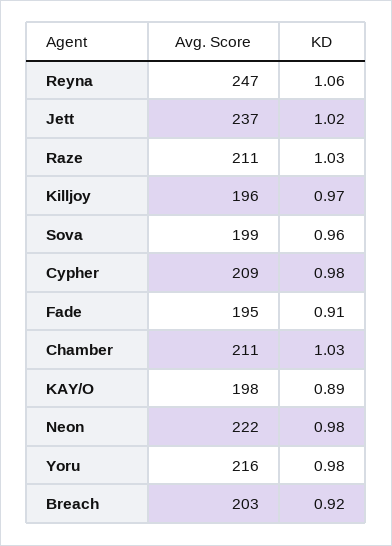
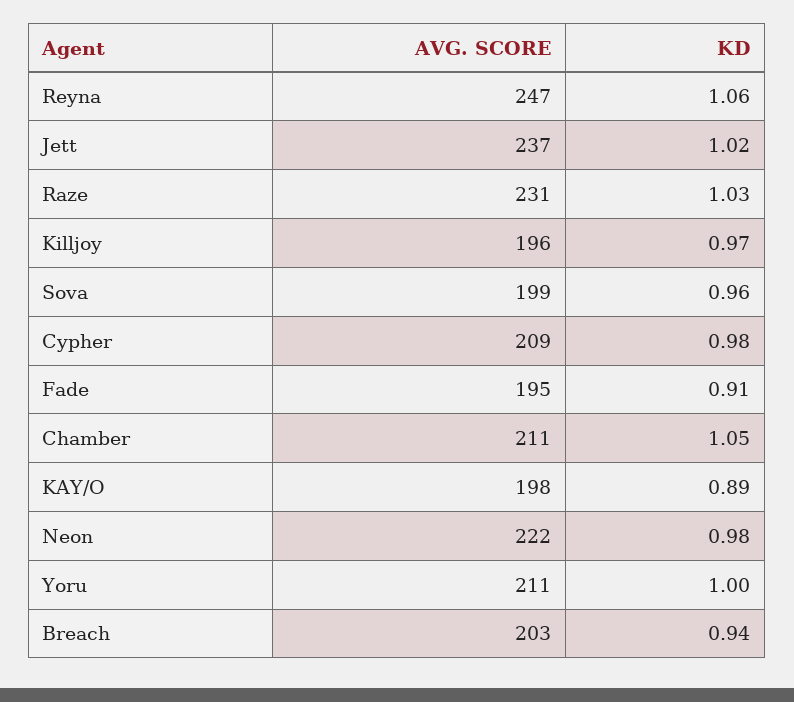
  {
    "Avg. Score": {
      "Reyna": 247,
      "Jett": 237,
-     "Raze": 211,
+     "Raze": 231,
      "Killjoy": 196,
      "Sova": 199,
      "Cypher": 209,
      "Fade": 195,
      "Chamber": 211,
      "KAY/O": 198,
      "Neon": 222,
-     "Yoru": 216,
+     "Yoru": 211,
      "Breach": 203
    },
    "KD": {
      "Reyna": 1.06,
      "Jett": 1.02,
      "Raze": 1.03,
      "Killjoy": 0.97,
      "Sova": 0.96,
      "Cypher": 0.98,
      "Fade": 0.91,
-     "Chamber": 1.03,
+     "Chamber": 1.05,
      "KAY/O": 0.89,
      "Neon": 0.98,
-     "Yoru": 0.98,
+     "Yoru": 1,
-     "Breach": 0.92
+     "Breach": 0.94
    }
  }

